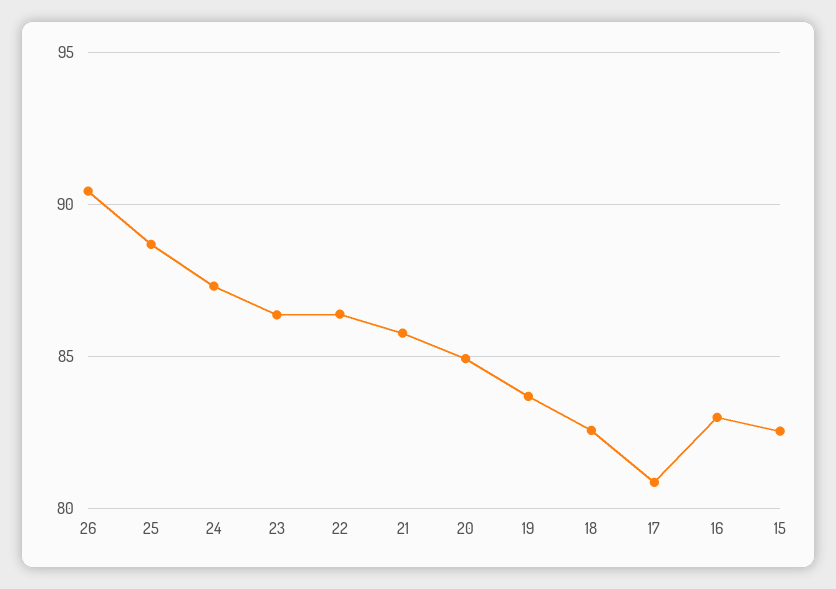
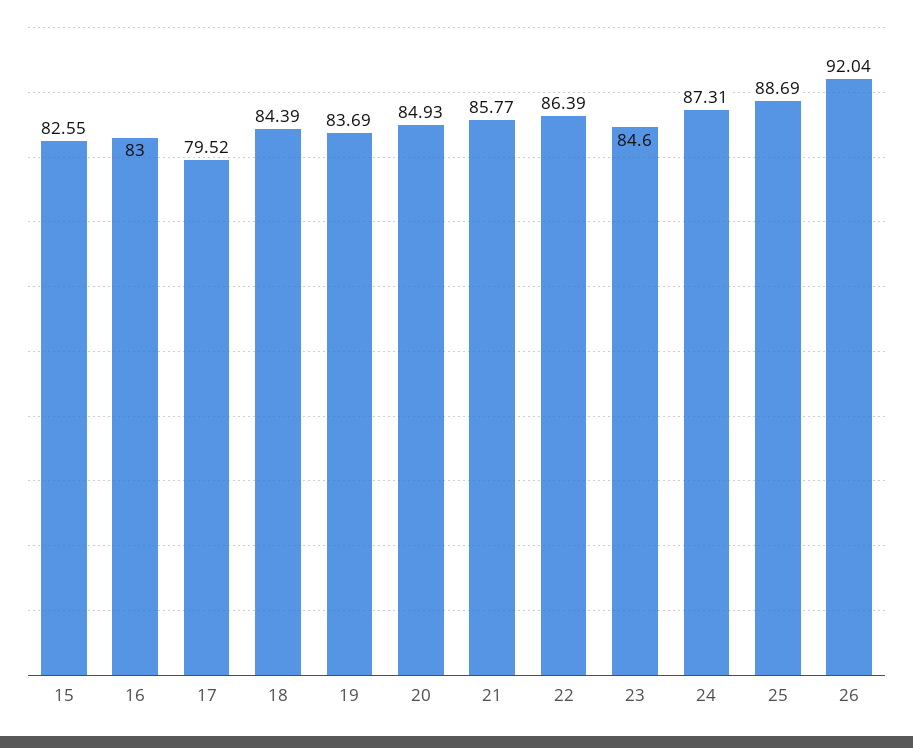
  {
-   "26": 90.5,
+   "26": 92.04,
    "25": 88.69,
    "24": 87.31,
-   "23": 86.5,
+   "23": 84.6,
    "22": 86.39,
    "21": 85.77,
    "20": 84.93,
    "19": 83.69,
-   "18": 82.5,
+   "18": 84.39,
-   "17": 81,
+   "17": 79.52,
    "16": 83,
    "15": 82.55
  }

